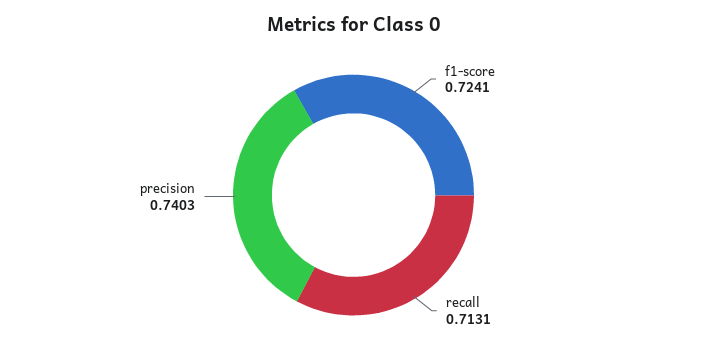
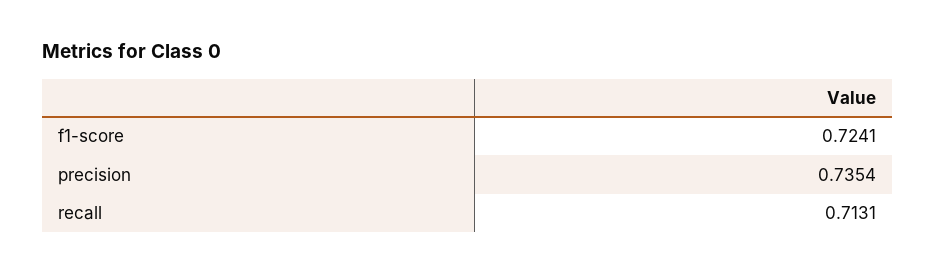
  {
    "f1-score": 0.7241,
    "recall": 0.7131,
-   "precision": 0.7403
+   "precision": 0.7354
  }

